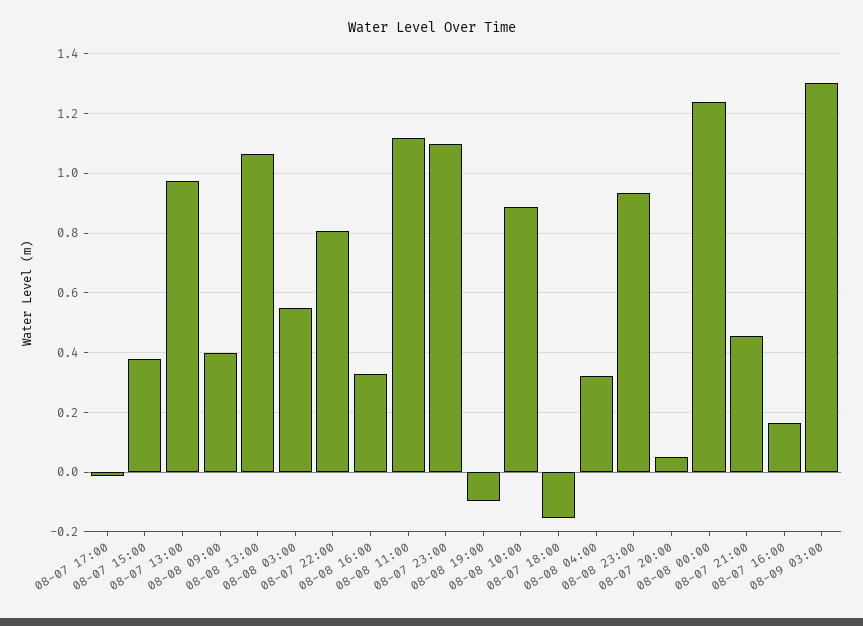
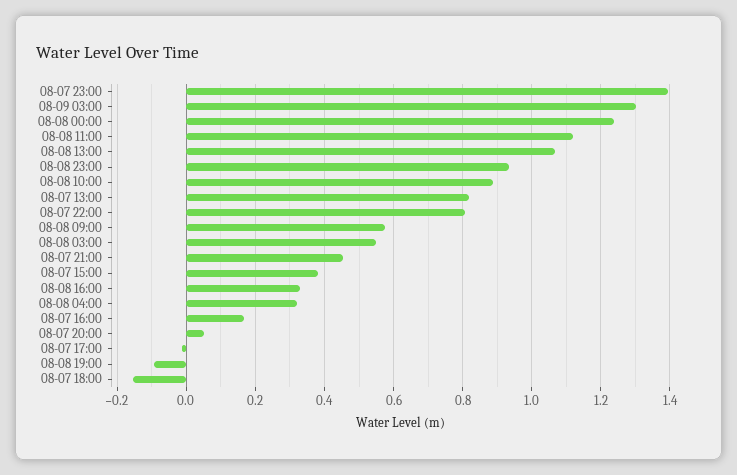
  {
    "08-07 17:00": -0.02,
    "08-07 15:00": 0.38,
-   "08-07 13:00": 0.975,
+   "08-07 13:00": 0.82,
-   "08-08 09:00": 0.4,
+   "08-08 09:00": 0.58,
    "08-08 13:00": 1.06,
    "08-08 03:00": 0.54,
    "08-07 22:00": 0.8,
    "08-08 16:00": 0.32,
    "08-08 11:00": 1.12,
-   "08-07 23:00": 1.1,
+   "08-07 23:00": 1.4,
    "08-08 19:00": -0.1,
    "08-08 10:00": 0.88,
    "08-07 18:00": -0.16,
    "08-08 04:00": 0.32,
    "08-08 23:00": 0.94,
    "08-07 20:00": 0.06,
    "08-08 00:00": 1.24,
    "08-07 21:00": 0.46,
    "08-07 16:00": 0.16,
    "08-09 03:00": 1.3
  }

